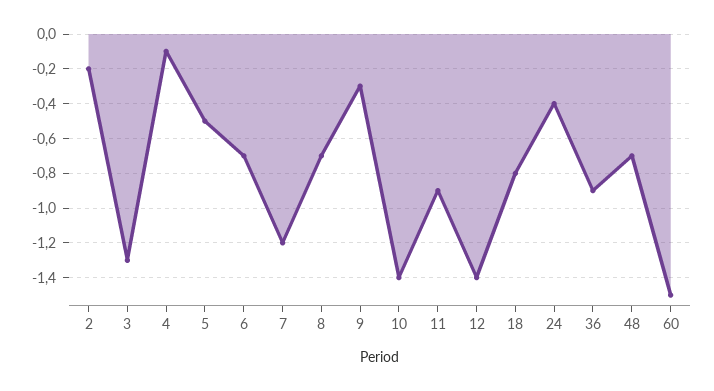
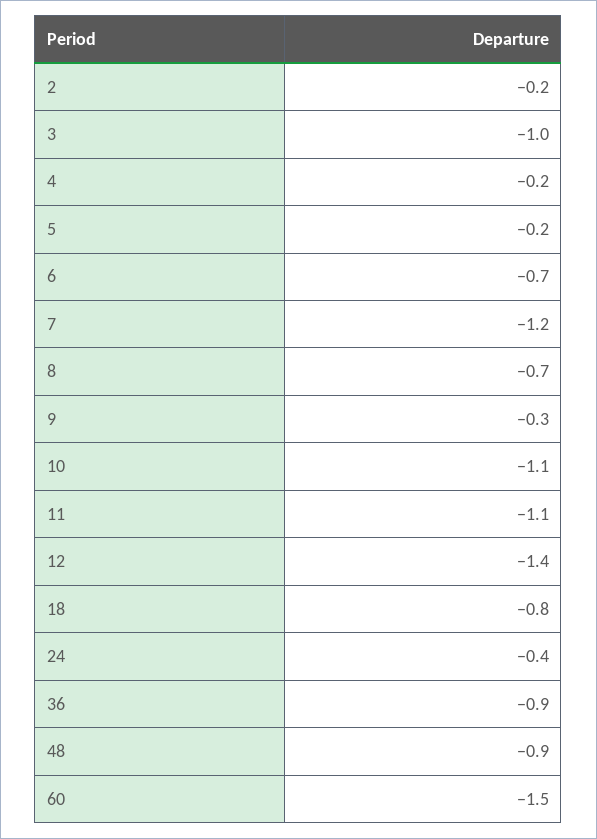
  {
    "2": -0.2,
-   "3": -1.3,
+   "3": -1,
-   "4": -0.1,
+   "4": -0.2,
-   "5": -0.5,
+   "5": -0.2,
    "6": -0.7,
    "7": -1.2,
    "8": -0.7,
    "9": -0.3,
-   "10": -1.4,
+   "10": -1.1,
-   "11": -0.9,
+   "11": -1.1,
    "12": -1.4,
    "18": -0.8,
    "24": -0.4,
    "36": -0.9,
-   "48": -0.7,
+   "48": -0.9,
    "60": -1.5
  }

